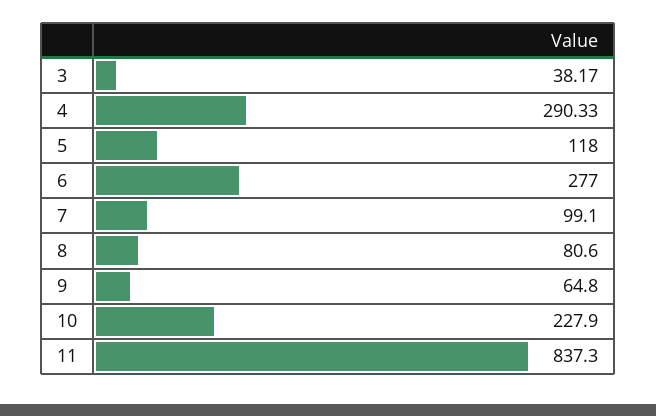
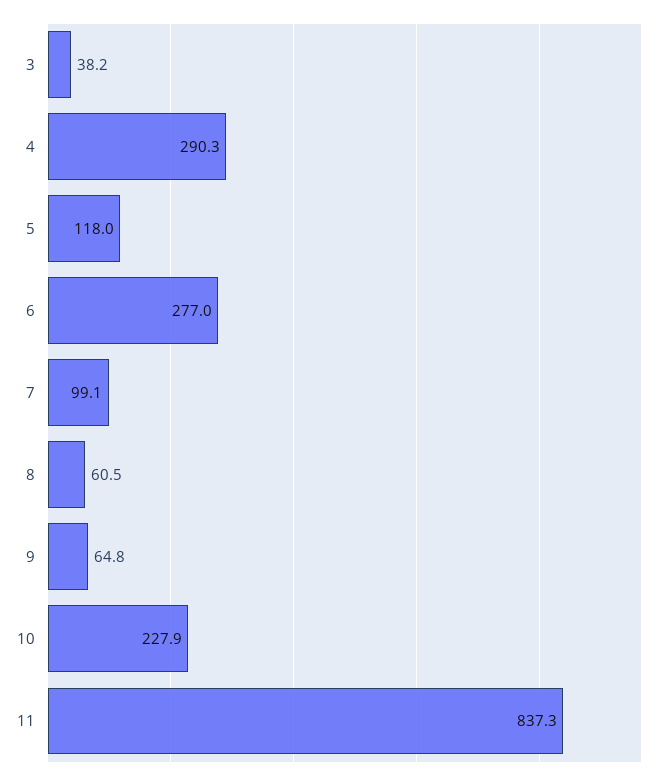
  {
    "3": 38.17,
    "4": 290.33,
    "5": 118,
    "6": 277,
    "7": 99.1,
-   "8": 80.6,
+   "8": 60.5,
    "9": 64.8,
    "10": 227.9,
    "11": 837.3
  }

